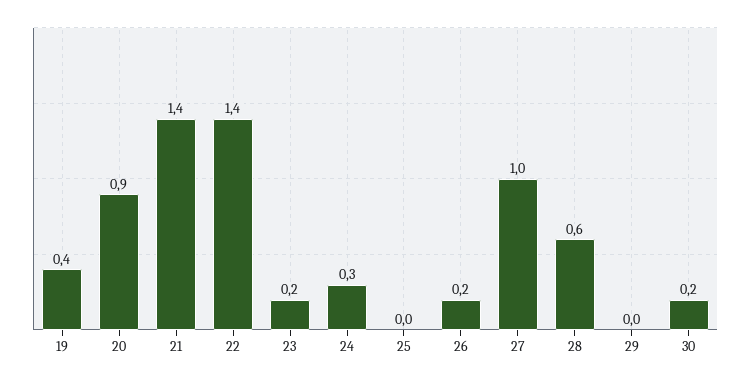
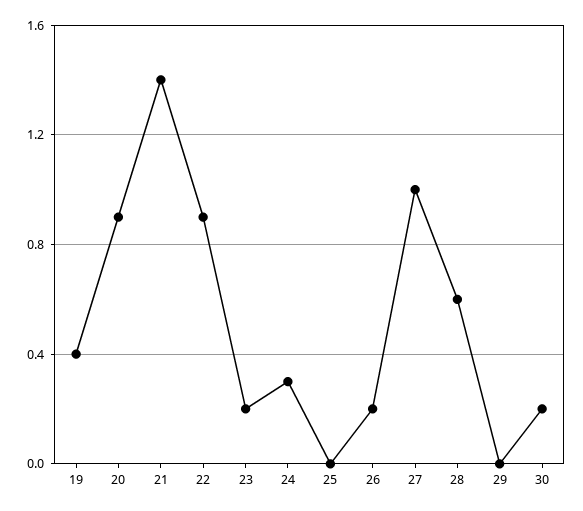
  {
    "19": 0.4,
    "20": 0.9,
    "21": 1.4,
-   "22": 1.4,
+   "22": 0.9,
    "23": 0.2,
    "24": 0.3,
    "25": 0,
    "26": 0.2,
    "27": 1,
    "28": 0.6,
    "29": 0,
    "30": 0.2
  }

